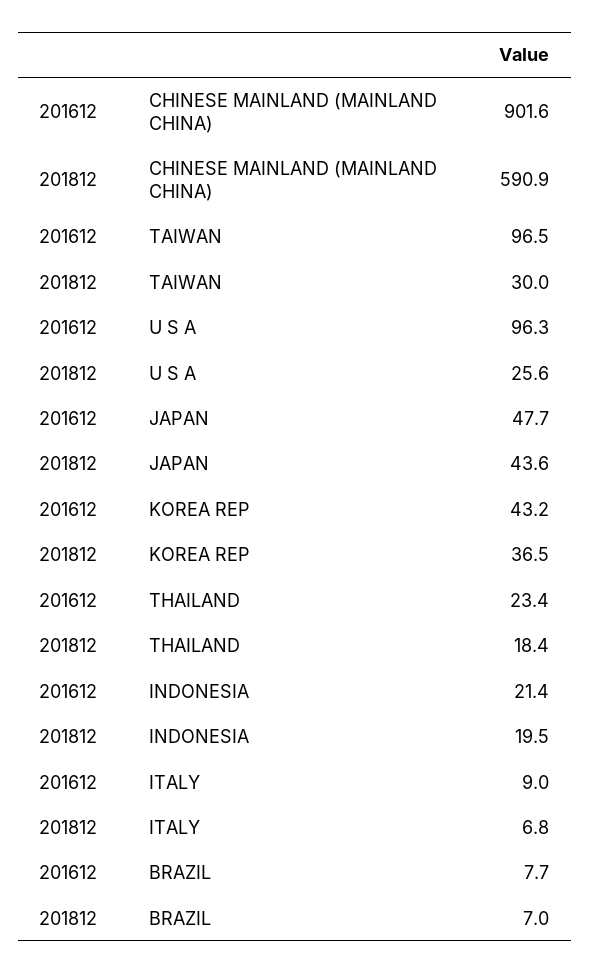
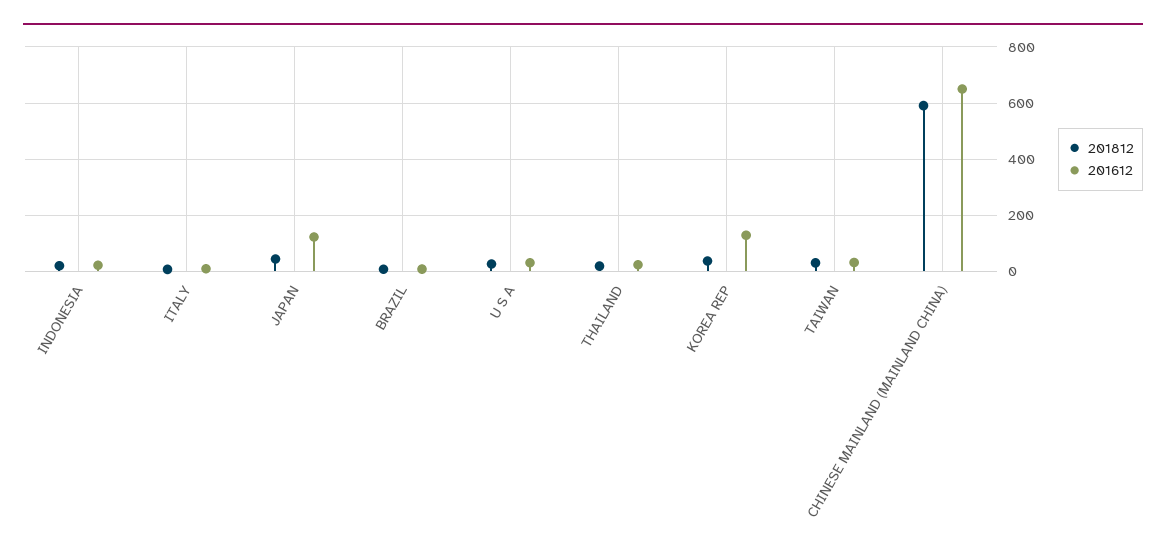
  {
    "201612": {
-     "CHINESE MAINLAND (MAINLAND CHINA)": 901.6,
+     "CHINESE MAINLAND (MAINLAND CHINA)": 650,
-     "TAIWAN": 96.5,
+     "TAIWAN": 25,
-     "U S A": 96.3,
+     "U S A": 25,
-     "JAPAN": 47.7,
+     "JAPAN": 125,
-     "KOREA REP": 43.2,
+     "KOREA REP": 125,
      "THAILAND": 23.4,
      "INDONESIA": 21.4,
      "ITALY": 9,
      "BRAZIL": 7.7
    },
    "201812": {
      "CHINESE MAINLAND (MAINLAND CHINA)": 590.9,
      "TAIWAN": 30,
      "U S A": 25.6,
      "JAPAN": 43.6,
      "KOREA REP": 36.5,
      "THAILAND": 18.4,
      "INDONESIA": 19.5,
      "ITALY": 6.8,
      "BRAZIL": 7
    }
  }

